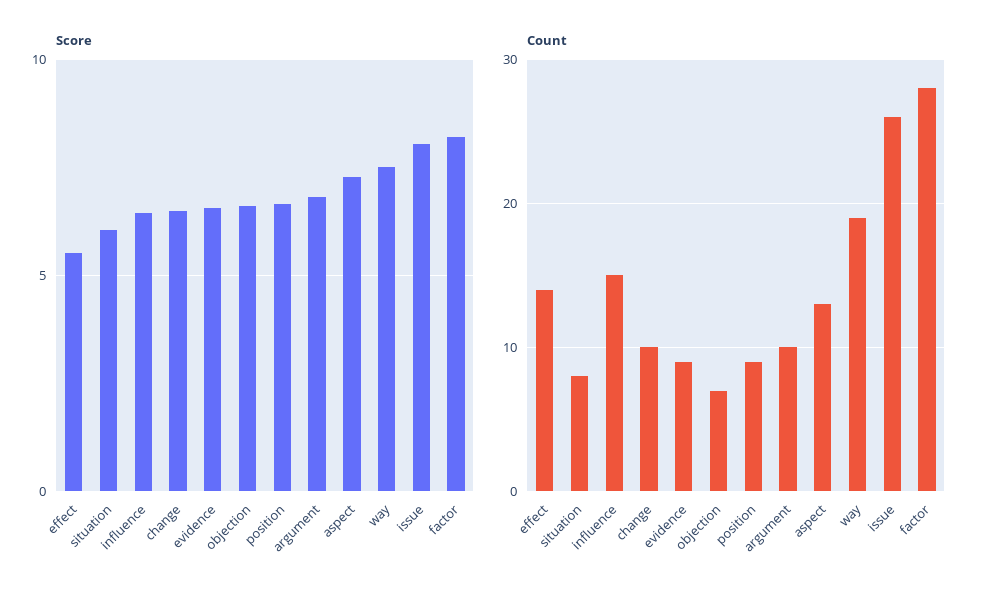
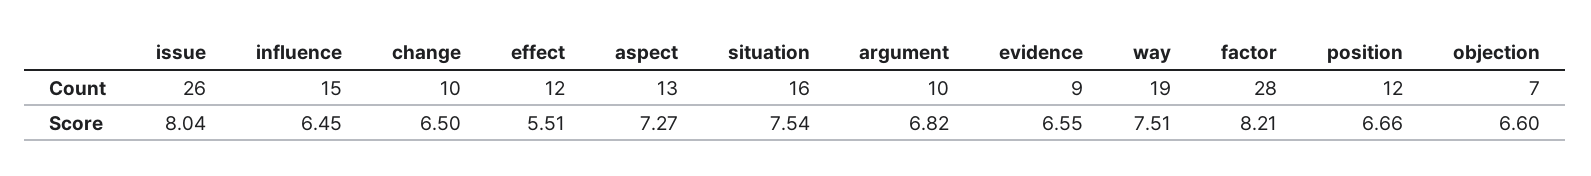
  {
    "Score": {
      "effect": 5.51,
-     "situation": 6,
+     "situation": 7.54,
      "influence": 6.45,
      "change": 6.5,
      "evidence": 6.55,
      "objection": 6.6,
      "position": 6.66,
      "argument": 6.82,
      "aspect": 7.27,
      "way": 7.51,
      "issue": 8.04,
      "factor": 8.21
    },
    "Count": {
-     "effect": 14,
+     "effect": 12,
-     "situation": 8,
+     "situation": 16,
      "influence": 15,
      "change": 10,
      "evidence": 9,
      "objection": 7,
-     "position": 9,
+     "position": 12,
      "argument": 10,
      "aspect": 13,
      "way": 19,
      "issue": 26,
      "factor": 28
    }
  }

